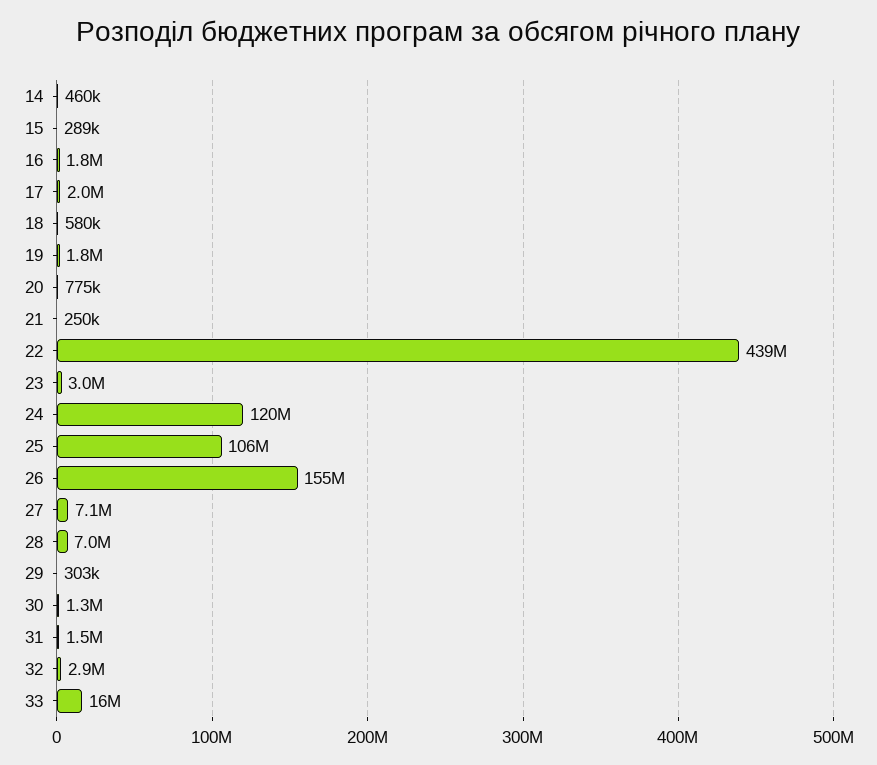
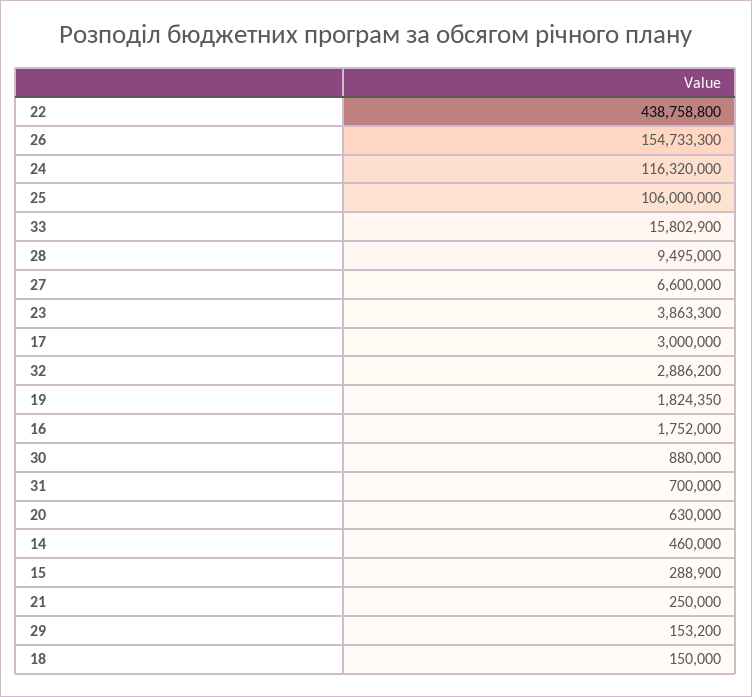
  {
    "14": 460000,
    "15": 288900,
    "16": 1752000,
-   "17": 2000000,
+   "17": 3000000,
-   "18": 580000,
+   "18": 150000,
    "19": 1824350,
-   "20": 775000,
+   "20": 630000,
    "21": 250000,
    "22": 438758800,
-   "23": 3000000,
+   "23": 3863300,
-   "24": 120000000,
+   "24": 116320000,
    "25": 106000000,
    "26": 154733300,
-   "27": 7100000,
+   "27": 6600000,
-   "28": 7000000,
+   "28": 9495000,
-   "29": 303000,
+   "29": 153200,
-   "30": 1300000,
+   "30": 880000,
-   "31": 1500000,
+   "31": 700000,
    "32": 2886200,
    "33": 15802900
  }

